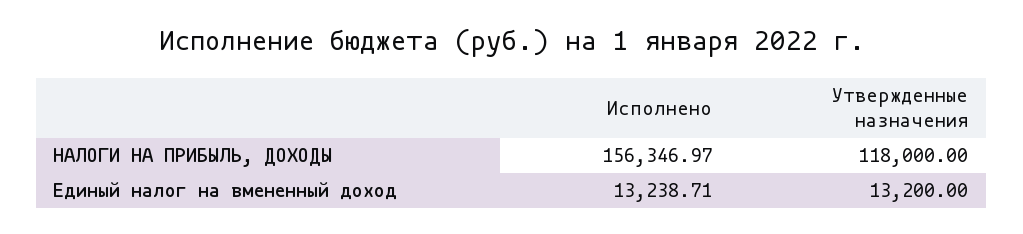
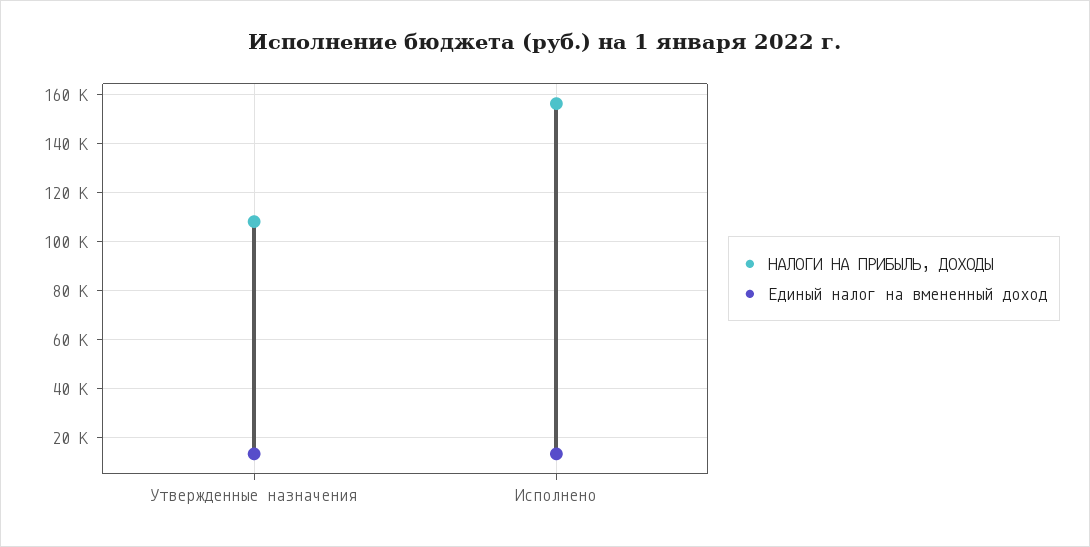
  {
    "НАЛОГИ НА ПРИБЫЛЬ, ДОХОДЫ": {
      "Исполнено": 156346.97,
-     "Утвержденные назначения": 118000
+     "Утвержденные назначения": 107500
    },
    "Единый налог на вмененный доход": {
      "Исполнено": 13238.71,
      "Утвержденные назначения": 13200
    }
  }

